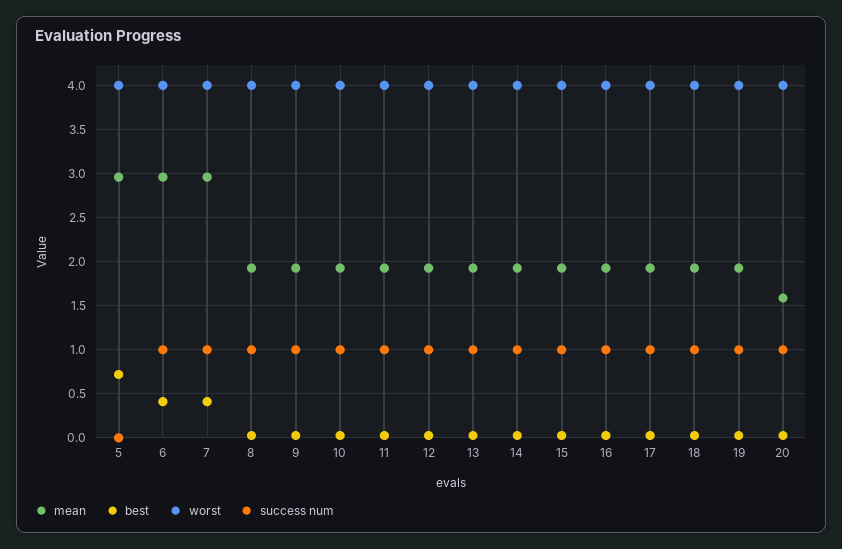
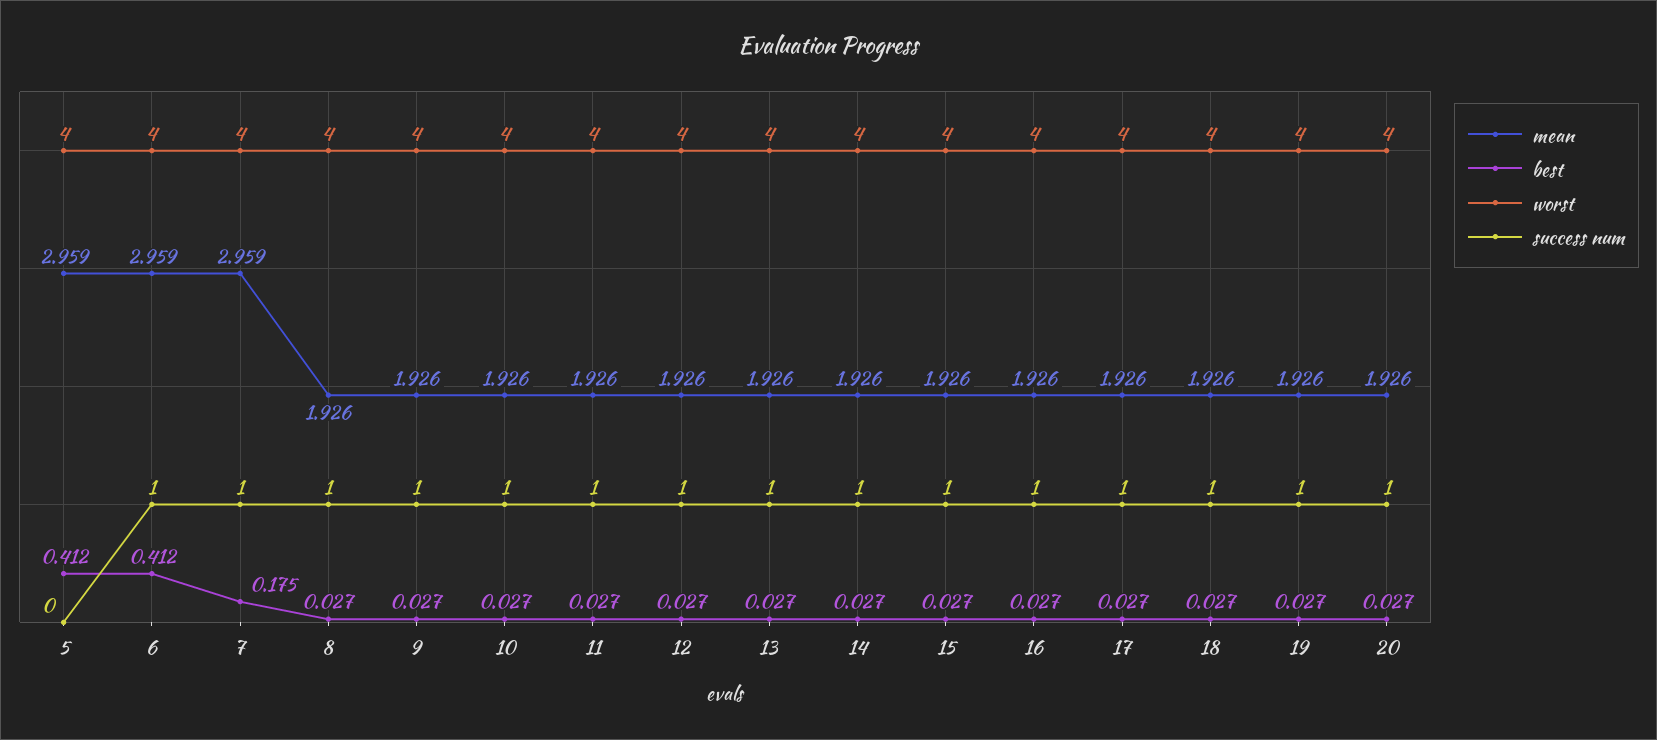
  {
    "mean": {
      "5": 2.959,
      "6": 2.959,
      "7": 2.959,
      "8": 1.926,
      "9": 1.926,
      "10": 1.926,
      "11": 1.926,
      "12": 1.926,
      "13": 1.926,
      "14": 1.926,
      "15": 1.926,
      "16": 1.926,
      "17": 1.926,
      "18": 1.926,
      "19": 1.926,
-     "20": 1.6
+     "20": 1.926
    },
    "best": {
-     "5": 0.7,
+     "5": 0.412,
      "6": 0.412,
-     "7": 0.4,
+     "7": 0.175,
      "8": 0.027,
      "9": 0.027,
      "10": 0.027,
      "11": 0.027,
      "12": 0.027,
      "13": 0.027,
      "14": 0.027,
      "15": 0.027,
      "16": 0.027,
      "17": 0.027,
      "18": 0.027,
      "19": 0.027,
      "20": 0.027
    },
    "worst": {
      "5": 4,
      "6": 4,
      "7": 4,
      "8": 4,
      "9": 4,
      "10": 4,
      "11": 4,
      "12": 4,
      "13": 4,
      "14": 4,
      "15": 4,
      "16": 4,
      "17": 4,
      "18": 4,
      "19": 4,
      "20": 4
    },
    "success num": {
      "5": 0,
      "6": 1,
      "7": 1,
      "8": 1,
      "9": 1,
      "10": 1,
      "11": 1,
      "12": 1,
      "13": 1,
      "14": 1,
      "15": 1,
      "16": 1,
      "17": 1,
      "18": 1,
      "19": 1,
      "20": 1
    }
  }

